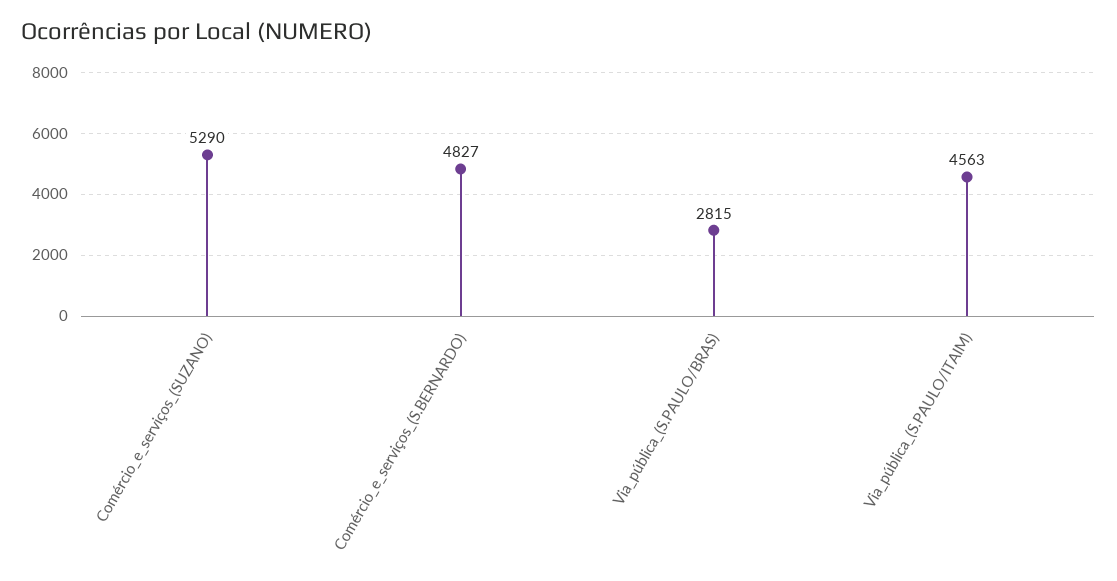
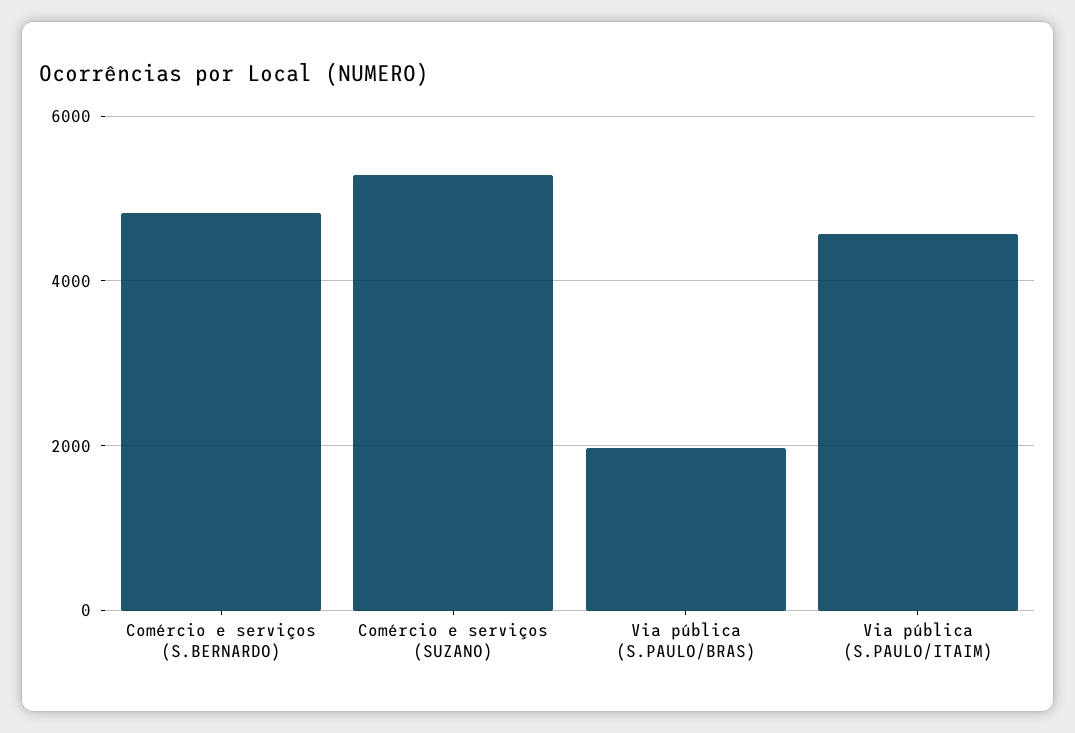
  {
    "Comércio_e_serviços_(SUZANO)": 5290,
    "Comércio_e_serviços_(S.BERNARDO)": 4827,
-   "Via_pública_(S.PAULO/BRAS)": 2815,
+   "Via_pública_(S.PAULO/BRAS)": 2000,
    "Via_pública_(S.PAULO/ITAIM)": 4563
  }

